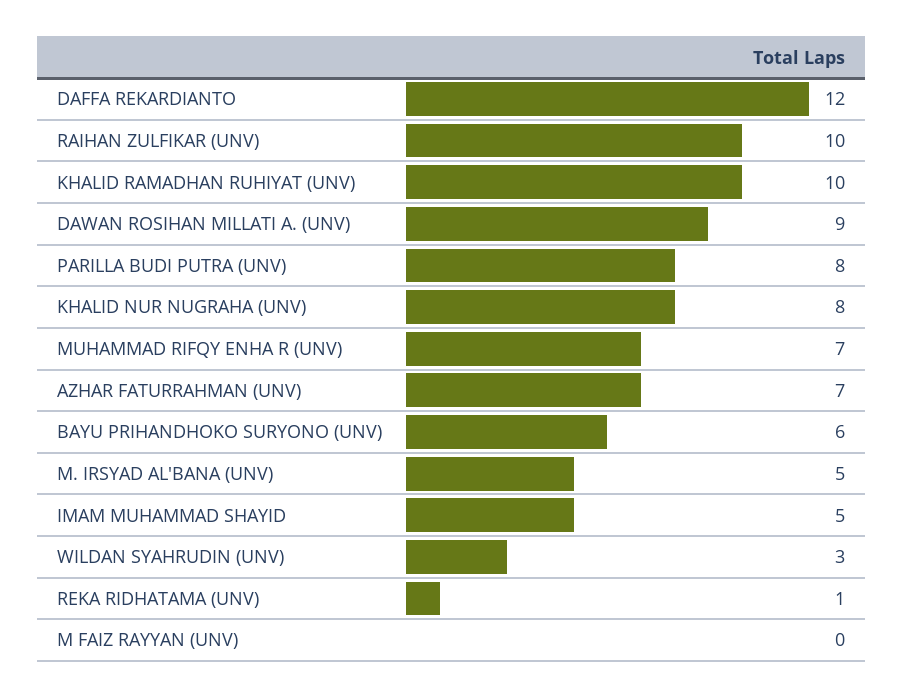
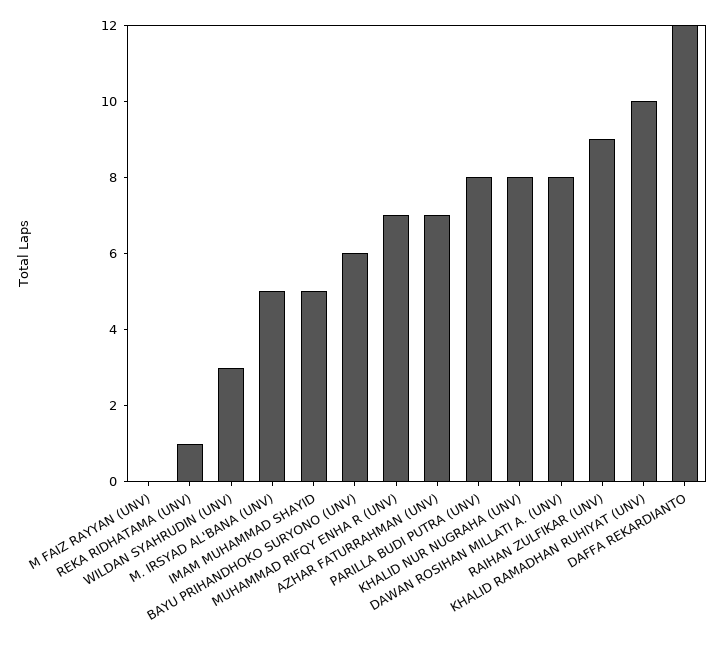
  {
    "DAFFA REKARDIANTO": 12,
-   "RAIHAN ZULFIKAR (UNV)": 10,
+   "RAIHAN ZULFIKAR (UNV)": 9,
    "KHALID RAMADHAN RUHIYAT (UNV)": 10,
-   "DAWAN ROSIHAN MILLATI A. (UNV)": 9,
+   "DAWAN ROSIHAN MILLATI A. (UNV)": 8,
    "PARILLA BUDI PUTRA (UNV)": 8,
    "KHALID NUR NUGRAHA (UNV)": 8,
    "MUHAMMAD RIFQY ENHA R (UNV)": 7,
    "AZHAR FATURRAHMAN (UNV)": 7,
    "BAYU PRIHANDHOKO SURYONO (UNV)": 6,
    "M. IRSYAD AL'BANA (UNV)": 5,
    "IMAM MUHAMMAD SHAYID": 5,
    "WILDAN SYAHRUDIN (UNV)": 3,
    "REKA RIDHATAMA (UNV)": 1,
    "M FAIZ RAYYAN (UNV)": 0
  }

